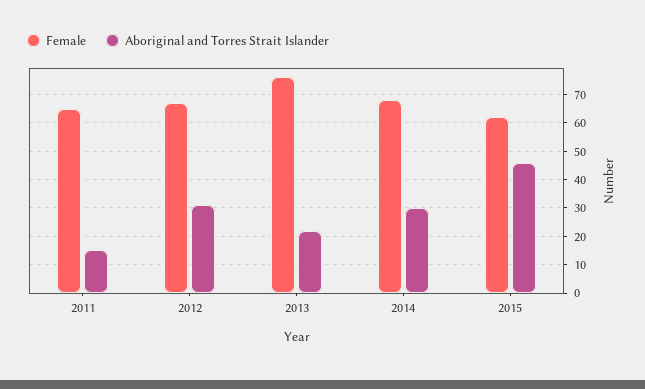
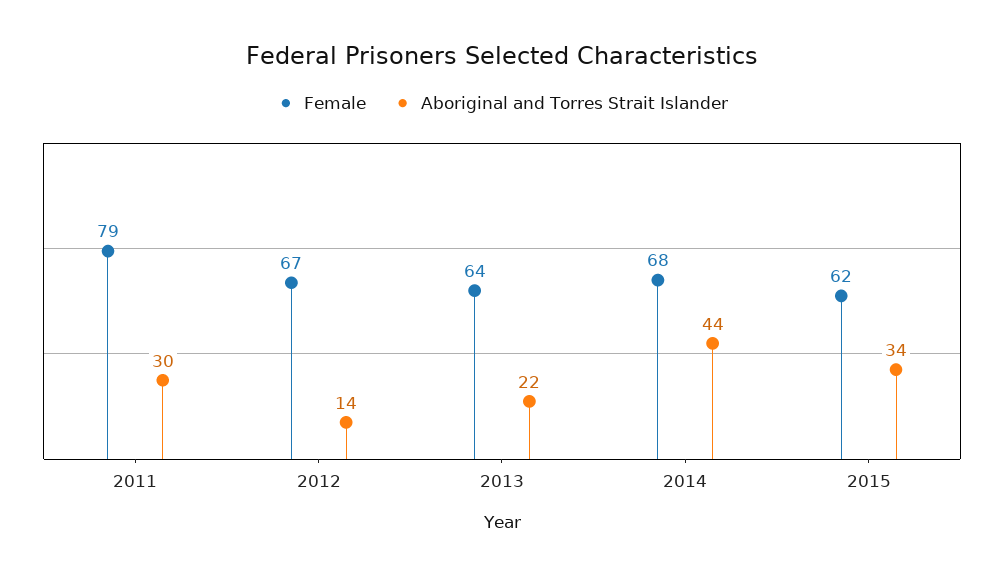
  {
    "Female": {
-     "2011": 65,
+     "2011": 79,
      "2012": 67,
-     "2013": 75,
+     "2013": 64,
      "2014": 68,
      "2015": 62
    },
    "Aboriginal and Torres Strait Islander": {
-     "2011": 15,
+     "2011": 30,
-     "2012": 30,
+     "2012": 14,
      "2013": 22,
-     "2014": 30,
+     "2014": 44,
-     "2015": 45
+     "2015": 34
    }
  }

